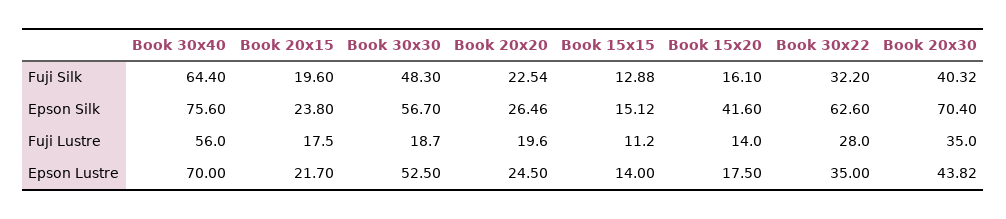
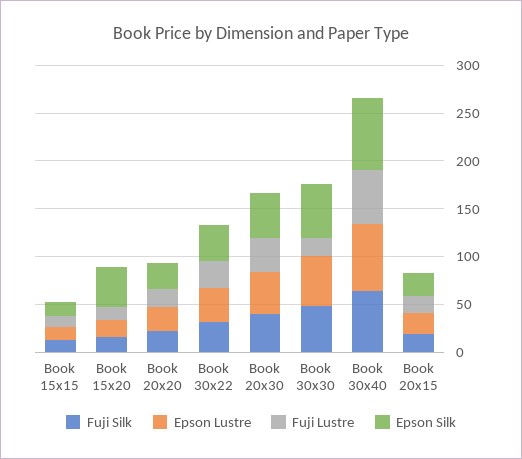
  {
    "Fuji Silk": {
      "Book 30x40": 64.4,
      "Book 20x15": 19.6,
      "Book 30x30": 48.3,
      "Book 20x20": 22.54,
      "Book 15x15": 12.88,
      "Book 15x20": 16.1,
      "Book 30x22": 32.2,
      "Book 20x30": 40.32
    },
    "Epson Silk": {
      "Book 30x40": 75.6,
      "Book 20x15": 23.8,
      "Book 30x30": 56.7,
      "Book 20x20": 26.46,
      "Book 15x15": 15.12,
      "Book 15x20": 41.6,
-     "Book 30x22": 62.6,
+     "Book 30x22": 40,
-     "Book 20x30": 70.4
+     "Book 20x30": 50
    },
    "Fuji Lustre": {
      "Book 30x40": 56,
      "Book 20x15": 17.5,
      "Book 30x30": 18.7,
      "Book 20x20": 19.6,
      "Book 15x15": 11.2,
      "Book 15x20": 14,
      "Book 30x22": 28,
      "Book 20x30": 35
    },
    "Epson Lustre": {
      "Book 30x40": 70,
      "Book 20x15": 21.7,
      "Book 30x30": 52.5,
      "Book 20x20": 24.5,
      "Book 15x15": 14,
      "Book 15x20": 17.5,
      "Book 30x22": 35,
      "Book 20x30": 43.82
    }
  }

